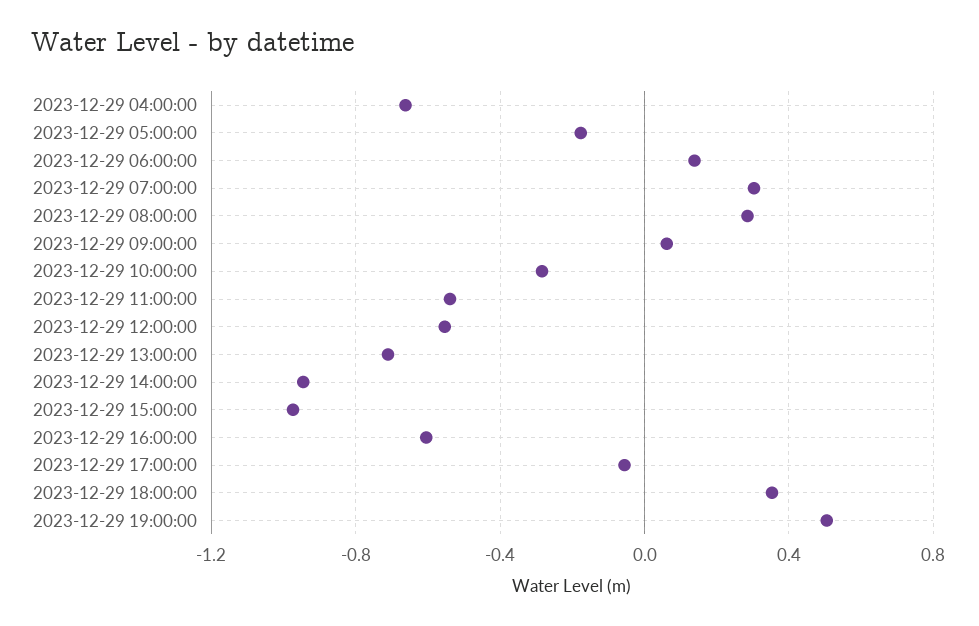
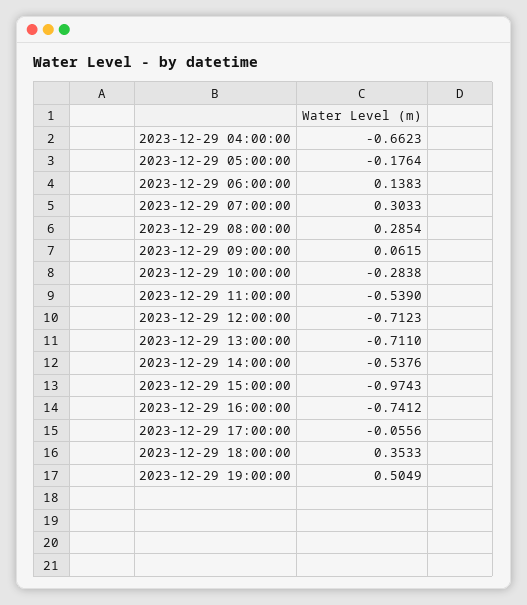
  {
    "2023-12-29 04:00:00": -0.6623,
    "2023-12-29 05:00:00": -0.1764,
    "2023-12-29 06:00:00": 0.1383,
    "2023-12-29 07:00:00": 0.3033,
    "2023-12-29 08:00:00": 0.2854,
    "2023-12-29 09:00:00": 0.0615,
    "2023-12-29 10:00:00": -0.2838,
    "2023-12-29 11:00:00": -0.539,
-   "2023-12-29 12:00:00": -0.55,
+   "2023-12-29 12:00:00": -0.7123,
    "2023-12-29 13:00:00": -0.711,
-   "2023-12-29 14:00:00": -0.95,
+   "2023-12-29 14:00:00": -0.5376,
    "2023-12-29 15:00:00": -0.9743,
-   "2023-12-29 16:00:00": -0.6,
+   "2023-12-29 16:00:00": -0.7412,
    "2023-12-29 17:00:00": -0.0556,
    "2023-12-29 18:00:00": 0.3533,
    "2023-12-29 19:00:00": 0.5049
  }

